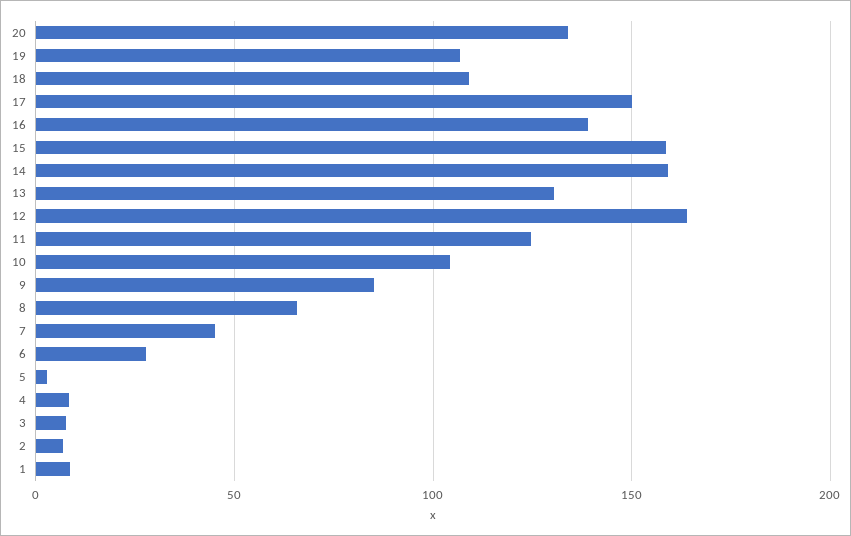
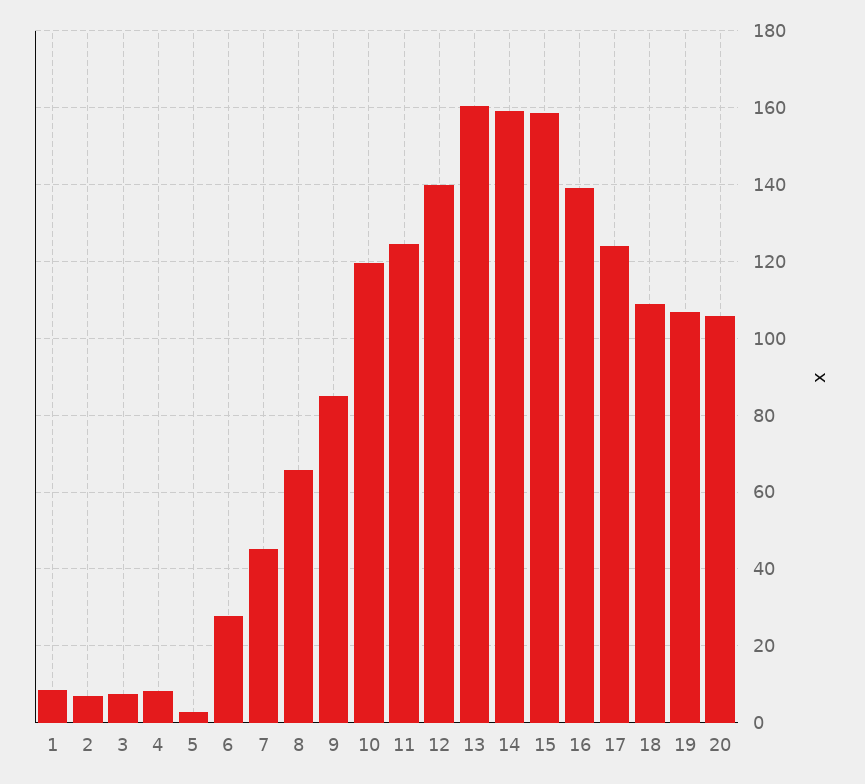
  {
-   "20": 135,
+   "20": 106,
    "19": 106,
    "18": 110,
-   "17": 150,
+   "17": 124,
    "16": 140,
    "15": 158,
    "14": 160,
-   "13": 130,
+   "13": 160,
-   "12": 165,
+   "12": 140,
    "11": 124,
-   "10": 105,
+   "10": 120,
    "9": 86,
    "8": 66,
    "7": 46,
    "6": 28,
    "5": 2,
    "4": 8,
    "3": 8,
    "2": 6,
    "1": 8
  }

